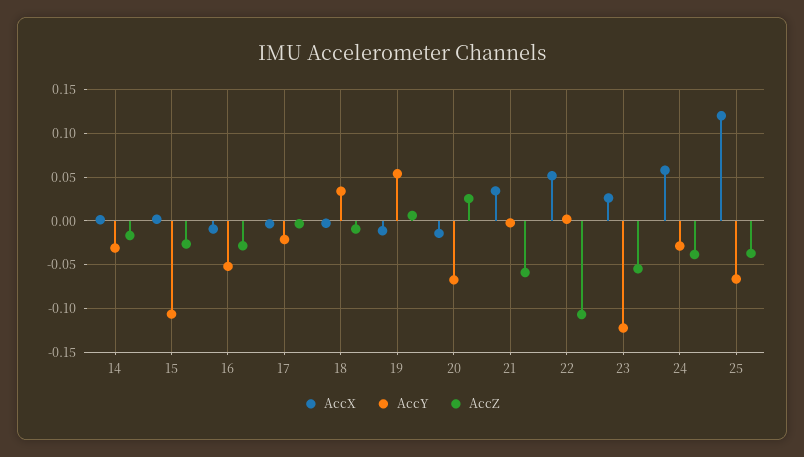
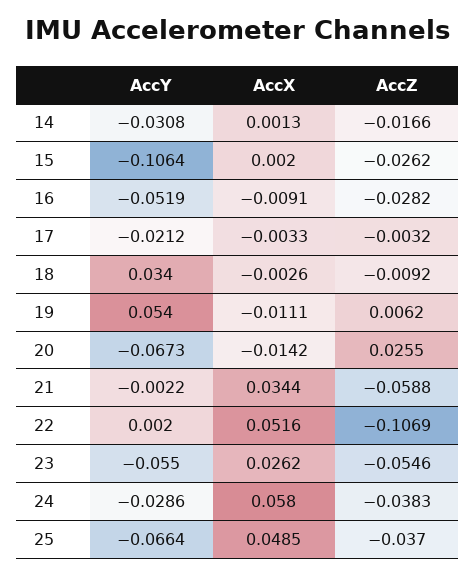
  {
    "AccX": {
      "14": 0.0013,
      "15": 0.002,
      "16": -0.0091,
      "17": -0.0033,
      "18": -0.0026,
      "19": -0.0111,
      "20": -0.0142,
      "21": 0.0344,
      "22": 0.0516,
      "23": 0.0262,
      "24": 0.058,
-     "25": 0.12
+     "25": 0.0485
    },
    "AccY": {
      "14": -0.0308,
      "15": -0.1064,
      "16": -0.0519,
      "17": -0.0212,
      "18": 0.034,
      "19": 0.054,
      "20": -0.0673,
      "21": -0.0022,
      "22": 0.002,
-     "23": -0.12,
+     "23": -0.055,
      "24": -0.0286,
      "25": -0.0664
    },
    "AccZ": {
      "14": -0.0166,
      "15": -0.0262,
      "16": -0.0282,
      "17": -0.0032,
      "18": -0.0092,
      "19": 0.0062,
      "20": 0.0255,
      "21": -0.0588,
      "22": -0.1069,
      "23": -0.0546,
      "24": -0.0383,
      "25": -0.037
    }
  }

